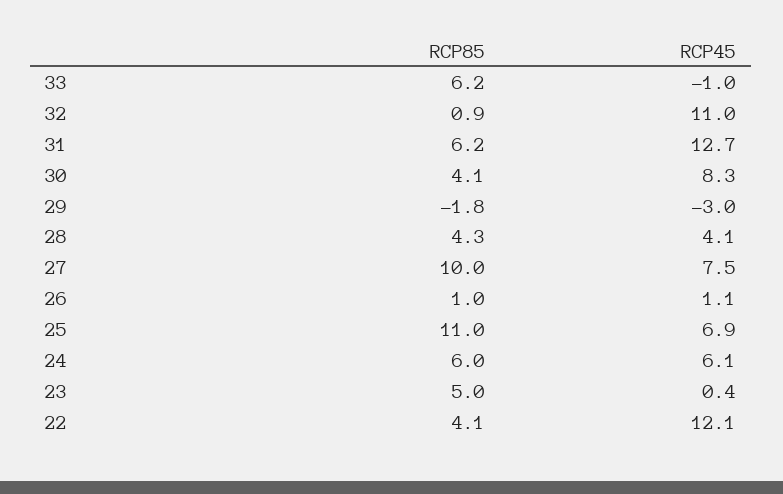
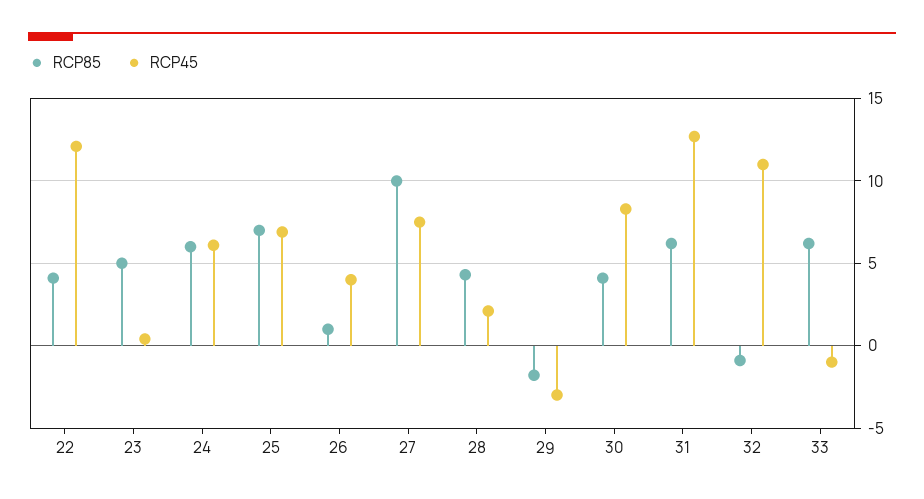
  {
    "RCP85": {
      "33": 6.2,
-     "32": 0.9,
+     "32": -1,
      "31": 6.2,
      "30": 4.1,
      "29": -1.8,
      "28": 4.3,
      "27": 10,
      "26": 1,
-     "25": 11,
+     "25": 7,
      "24": 6,
      "23": 5,
      "22": 4.1
    },
    "RCP45": {
      "33": -1,
      "32": 11,
      "31": 12.7,
      "30": 8.3,
      "29": -3,
-     "28": 4.1,
+     "28": 2,
      "27": 7.5,
-     "26": 1.1,
+     "26": 4,
      "25": 6.9,
      "24": 6.1,
      "23": 0.4,
      "22": 12.1
    }
  }

